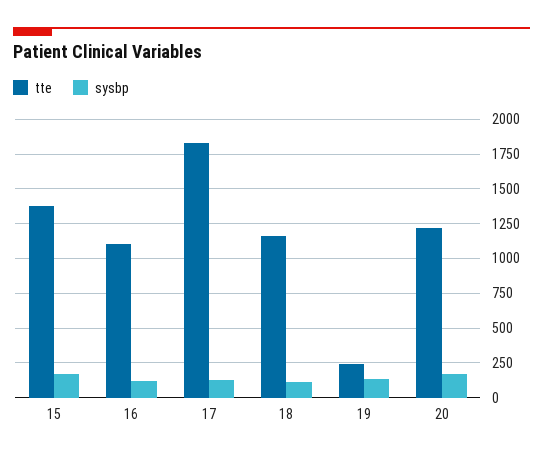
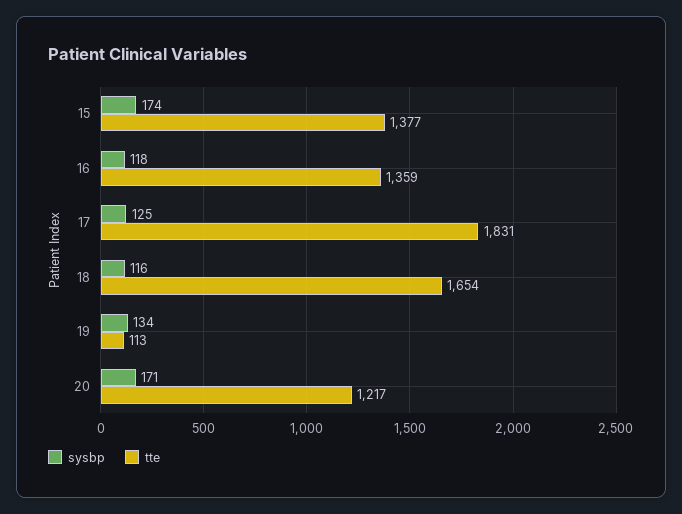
  {
    "tte": {
      "15": 1377,
-     "16": 1100,
+     "16": 1359,
      "17": 1831,
-     "18": 1150,
+     "18": 1654,
-     "19": 250,
+     "19": 113,
      "20": 1217
    },
    "sysbp": {
      "15": 174,
      "16": 118,
      "17": 125,
      "18": 116,
      "19": 134,
      "20": 171
    }
  }

